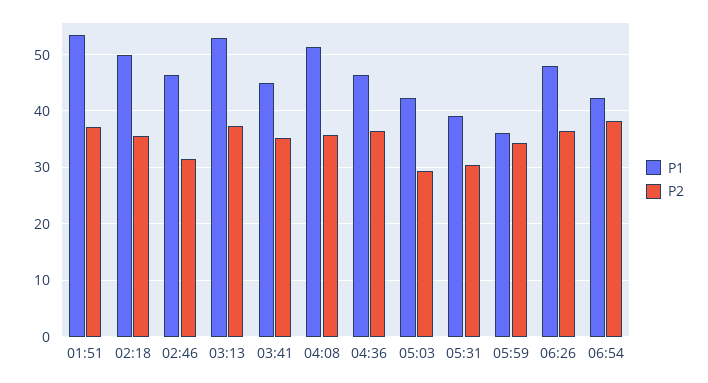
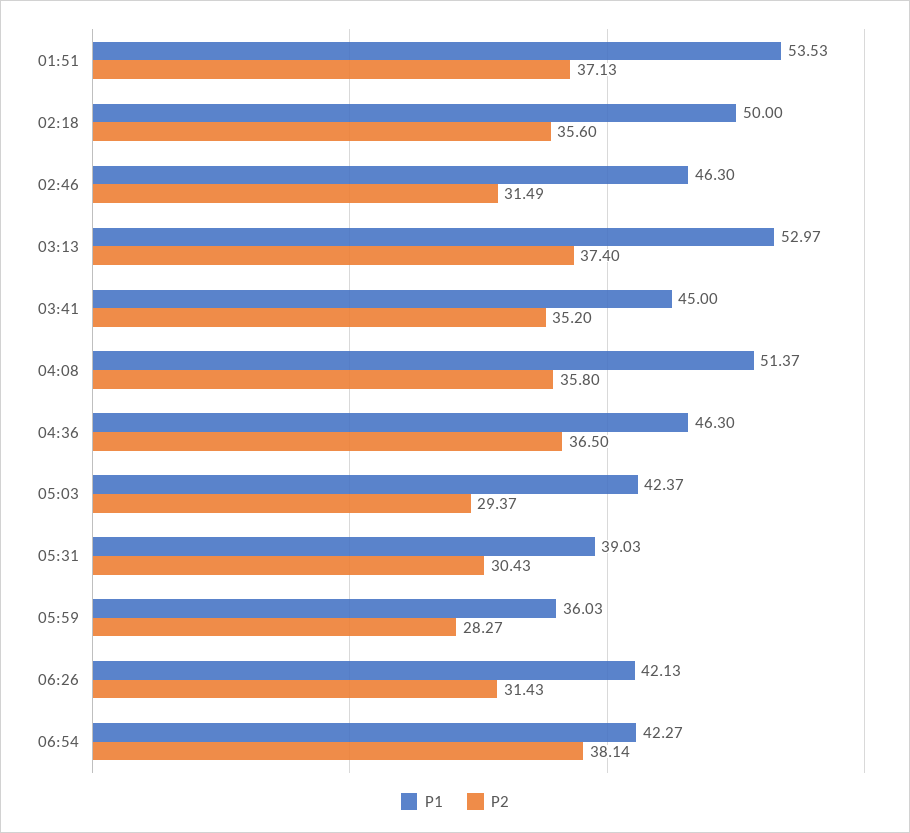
  {
    "P1": {
      "01:51": 53.53,
      "02:18": 50,
      "02:46": 46.3,
      "03:13": 52.97,
      "03:41": 45,
      "04:08": 51.37,
      "04:36": 46.3,
      "05:03": 42.37,
      "05:31": 39.03,
      "05:59": 36.03,
-     "06:26": 48,
+     "06:26": 42.13,
      "06:54": 42.27
    },
    "P2": {
      "01:51": 37.13,
      "02:18": 35.6,
      "02:46": 31.49,
      "03:13": 37.4,
      "03:41": 35.2,
      "04:08": 35.8,
      "04:36": 36.5,
      "05:03": 29.37,
      "05:31": 30.43,
-     "05:59": 34,
+     "05:59": 28.27,
-     "06:26": 36,
+     "06:26": 31.43,
      "06:54": 38.14
    }
  }

